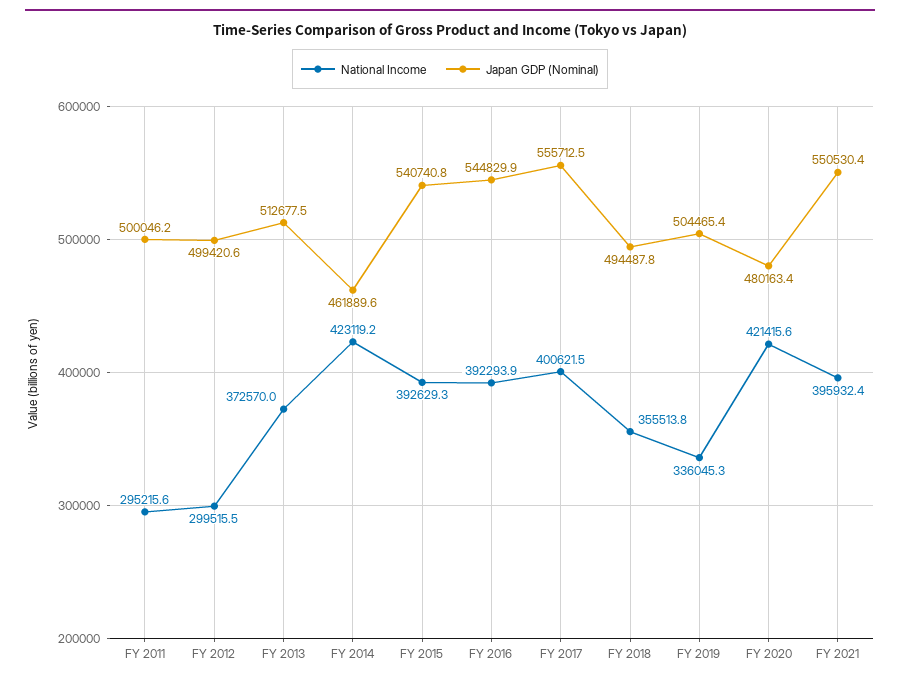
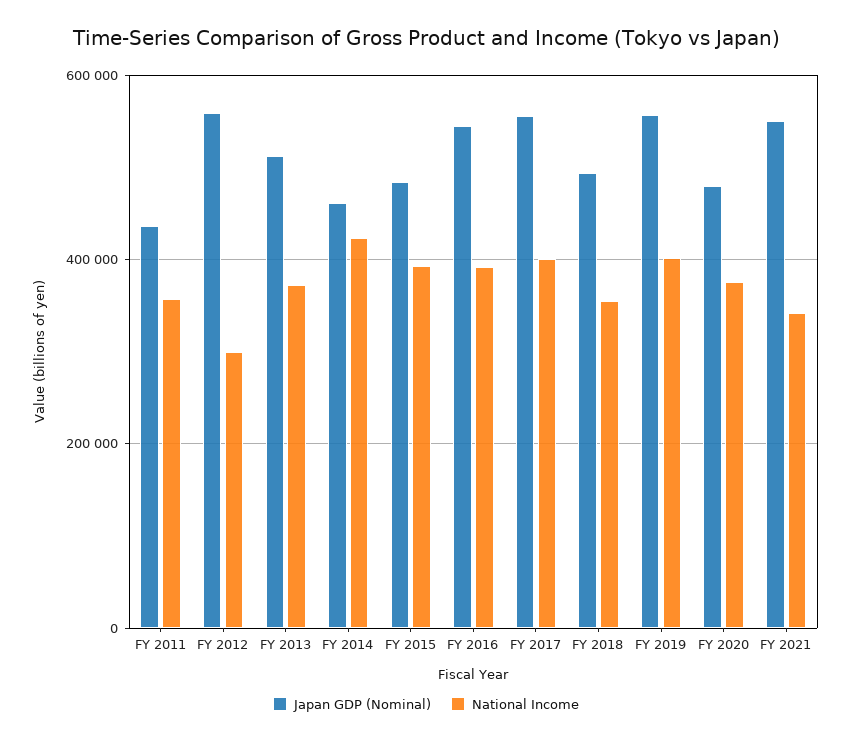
  {
    "National Income": {
-     "FY 2011": 295215.6,
+     "FY 2011": 360000,
      "FY 2012": 299515.5,
      "FY 2013": 372570,
      "FY 2014": 423119.2,
      "FY 2015": 392629.3,
      "FY 2016": 392293.9,
      "FY 2017": 400621.5,
      "FY 2018": 355513.8,
-     "FY 2019": 336045.3,
+     "FY 2019": 400000,
-     "FY 2020": 421415.6,
+     "FY 2020": 380000,
-     "FY 2021": 395932.4
+     "FY 2021": 340000
    },
    "Japan GDP (Nominal)": {
-     "FY 2011": 500046.2,
+     "FY 2011": 440000,
-     "FY 2012": 499420.6,
+     "FY 2012": 560000,
      "FY 2013": 512677.5,
      "FY 2014": 461889.6,
-     "FY 2015": 540740.8,
+     "FY 2015": 480000,
      "FY 2016": 544829.9,
      "FY 2017": 555712.5,
      "FY 2018": 494487.8,
-     "FY 2019": 504465.4,
+     "FY 2019": 560000,
      "FY 2020": 480163.4,
      "FY 2021": 550530.4
    }
  }

